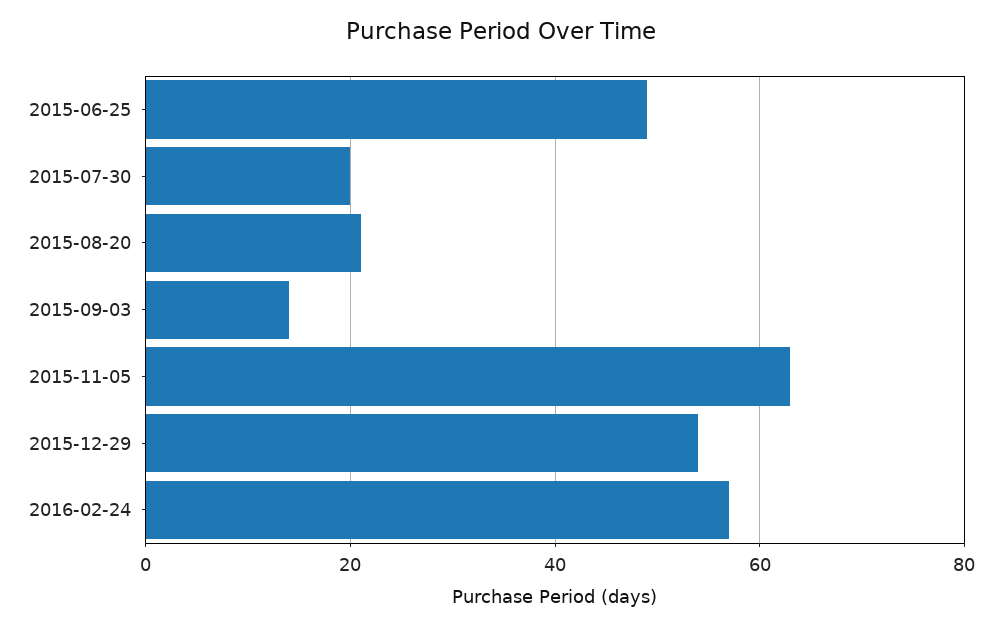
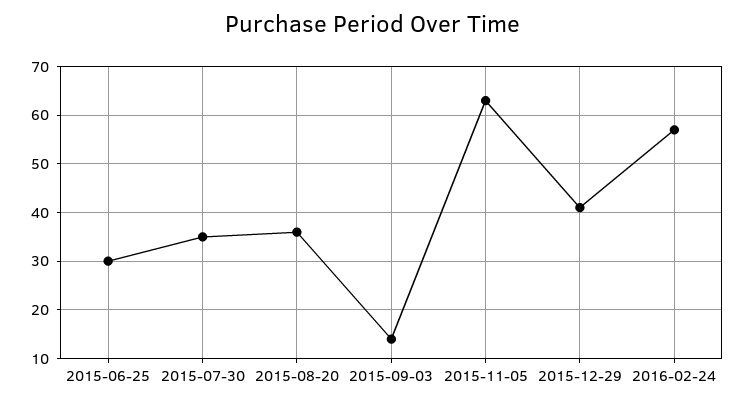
  {
-   "2015-06-25": 50,
+   "2015-06-25": 30,
-   "2015-07-30": 20,
+   "2015-07-30": 35,
-   "2015-08-20": 20,
+   "2015-08-20": 35,
    "2015-09-03": 15,
    "2015-11-05": 65,
-   "2015-12-29": 55,
+   "2015-12-29": 40,
    "2016-02-24": 55
  }

